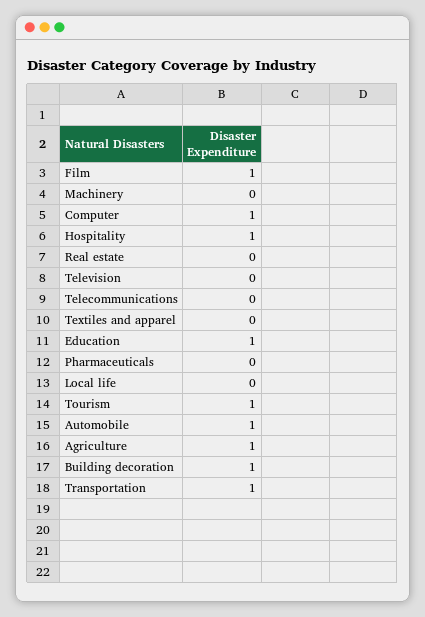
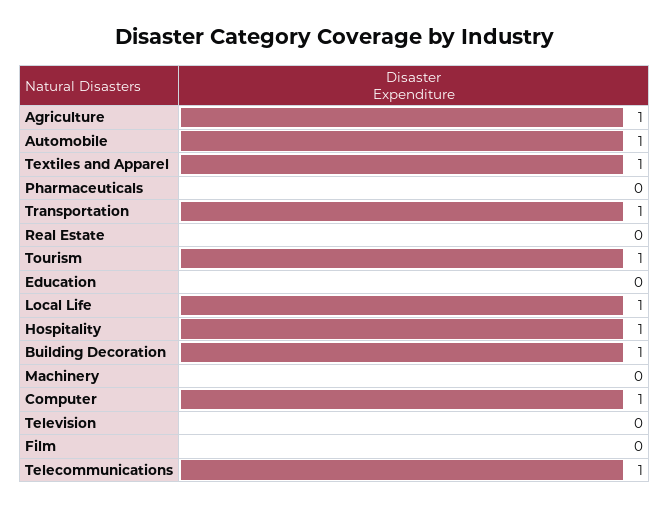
  {
-   "Film": 1,
+   "Film": 0,
    "Machinery": 0,
    "Computer": 1,
    "Hospitality": 1,
    "Real estate": 0,
    "Television": 0,
-   "Telecommunications": 0,
+   "Telecommunications": 1,
-   "Textiles and apparel": 0,
+   "Textiles and apparel": 1,
-   "Education": 1,
+   "Education": 0,
    "Pharmaceuticals": 0,
-   "Local life": 0,
+   "Local life": 1,
    "Tourism": 1,
    "Automobile": 1,
    "Agriculture": 1,
    "Building decoration": 1,
    "Transportation": 1
  }

